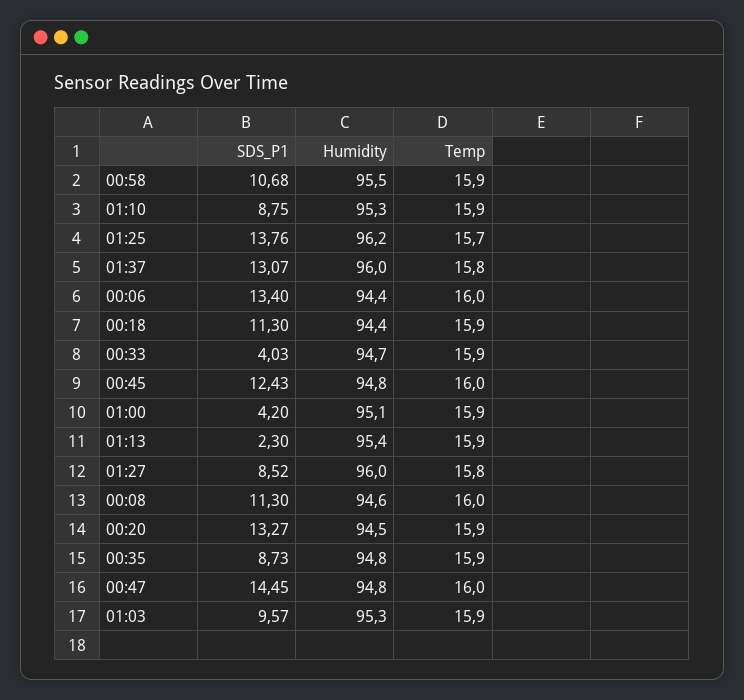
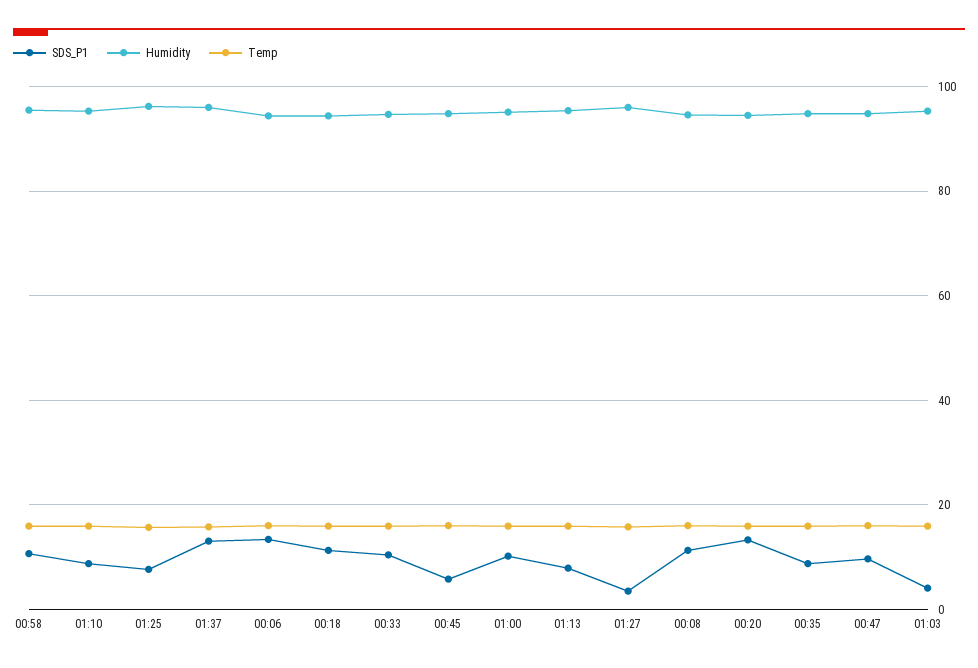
  {
    "SDS_P1": {
      "00:58": 10.68,
      "01:10": 8.75,
-     "01:25": 13.76,
+     "01:25": 8,
      "01:37": 13.07,
      "00:06": 13.4,
      "00:18": 11.3,
-     "00:33": 4.03,
+     "00:33": 10,
-     "00:45": 12.43,
+     "00:45": 6,
-     "01:00": 4.2,
+     "01:00": 10,
-     "01:13": 2.3,
+     "01:13": 8,
-     "01:27": 8.52,
+     "01:27": 4,
      "00:08": 11.3,
      "00:20": 13.27,
      "00:35": 8.73,
-     "00:47": 14.45,
+     "00:47": 10,
-     "01:03": 9.57
+     "01:03": 4
    },
    "Humidity": {
      "00:58": 95.5,
      "01:10": 95.3,
      "01:25": 96.2,
      "01:37": 96,
      "00:06": 94.4,
      "00:18": 94.4,
      "00:33": 94.7,
      "00:45": 94.8,
      "01:00": 95.1,
      "01:13": 95.4,
      "01:27": 96,
      "00:08": 94.6,
      "00:20": 94.5,
      "00:35": 94.8,
      "00:47": 94.8,
      "01:03": 95.3
    },
    "Temp": {
      "00:58": 15.9,
      "01:10": 15.9,
      "01:25": 15.7,
      "01:37": 15.8,
      "00:06": 16,
      "00:18": 15.9,
      "00:33": 15.9,
      "00:45": 16,
      "01:00": 15.9,
      "01:13": 15.9,
      "01:27": 15.8,
      "00:08": 16,
      "00:20": 15.9,
      "00:35": 15.9,
      "00:47": 16,
      "01:03": 15.9
    }
  }

